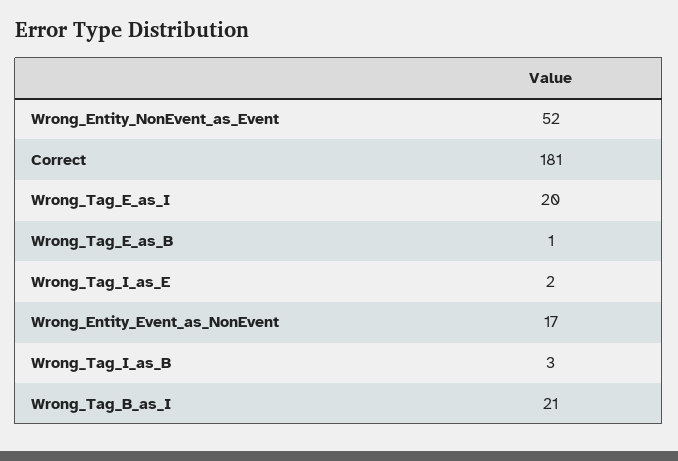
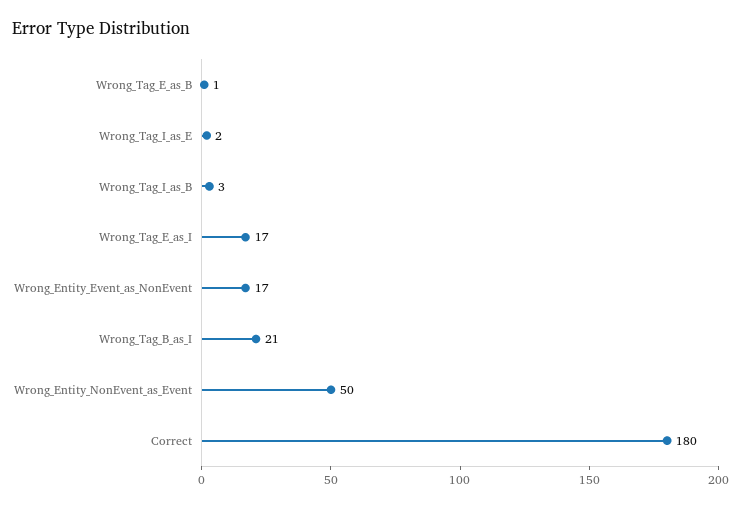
  {
-   "Wrong_Entity_NonEvent_as_Event": 52,
+   "Wrong_Entity_NonEvent_as_Event": 50,
-   "Correct": 181,
+   "Correct": 180,
-   "Wrong_Tag_E_as_I": 20,
+   "Wrong_Tag_E_as_I": 17,
    "Wrong_Tag_E_as_B": 1,
    "Wrong_Tag_I_as_E": 2,
    "Wrong_Entity_Event_as_NonEvent": 17,
    "Wrong_Tag_I_as_B": 3,
    "Wrong_Tag_B_as_I": 21
  }

